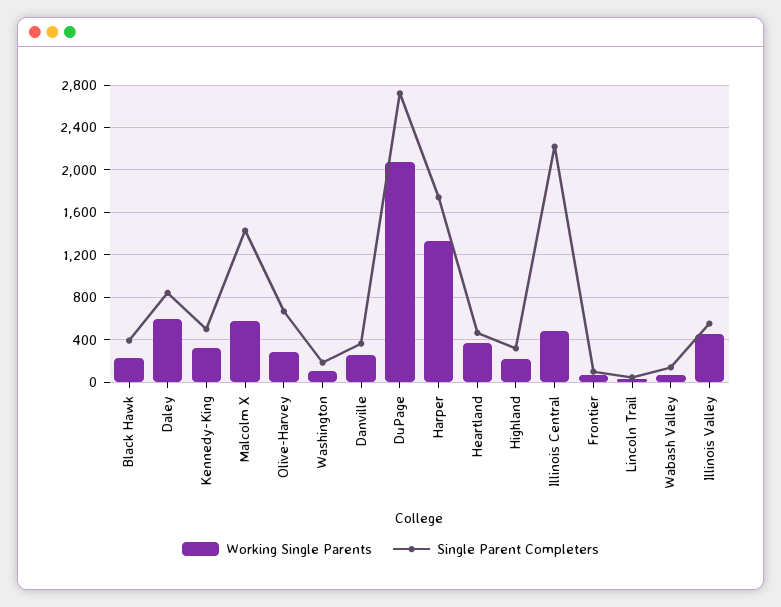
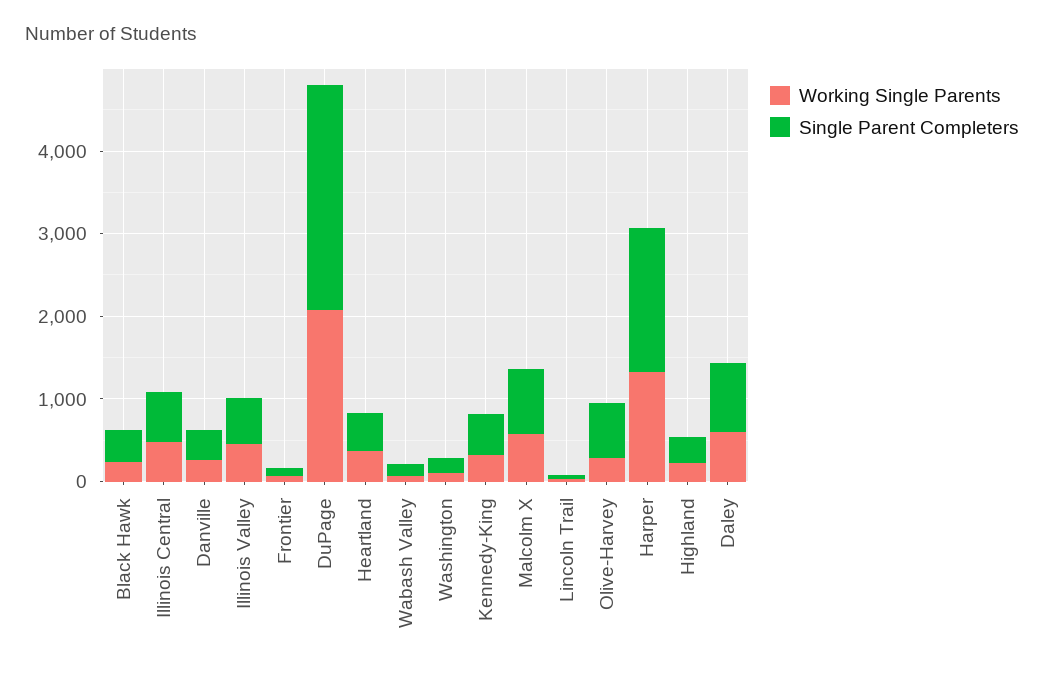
  {
    "Working Single Parents": {
      "Black Hawk": 200,
      "Daley": 600,
      "Kennedy-King": 300,
      "Malcolm X": 600,
      "Olive-Harvey": 300,
      "Washington": 100,
      "Danville": 300,
      "DuPage": 2100,
      "Harper": 1300,
      "Heartland": 400,
      "Highland": 200,
      "Illinois Central": 500,
      "Frontier": 100,
      "Lincoln Trail": 0,
      "Wabash Valley": 100,
      "Illinois Valley": 500
    },
    "Single Parent Completers": {
      "Black Hawk": 400,
      "Daley": 800,
      "Kennedy-King": 500,
-     "Malcolm X": 1400,
+     "Malcolm X": 800,
      "Olive-Harvey": 700,
      "Washington": 200,
      "Danville": 400,
      "DuPage": 2700,
      "Harper": 1700,
      "Heartland": 500,
      "Highland": 300,
-     "Illinois Central": 2200,
+     "Illinois Central": 600,
      "Frontier": 100,
      "Lincoln Trail": 0,
      "Wabash Valley": 100,
      "Illinois Valley": 600
    }
  }

